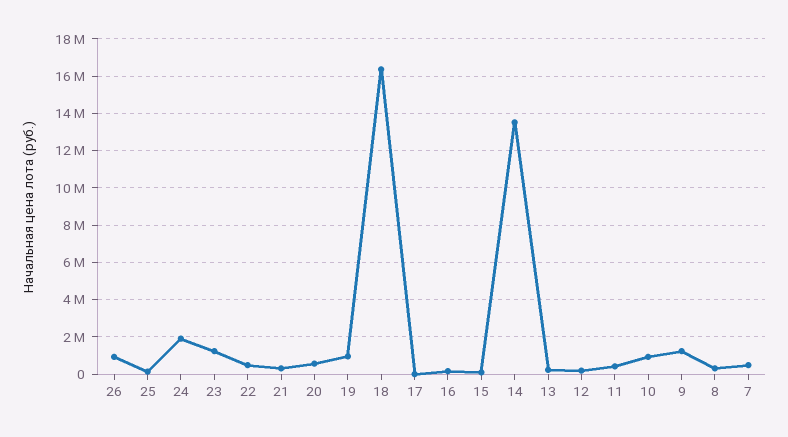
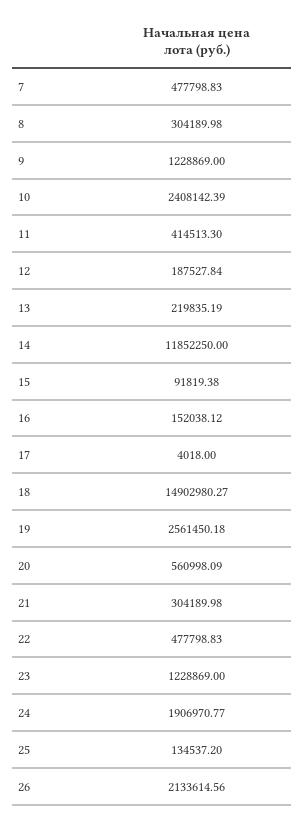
  {
-   "26": 1000000,
+   "26": 2133614.56,
    "25": 134537.2,
    "24": 1906970.77,
    "23": 1228869,
    "22": 477798.83,
    "21": 304189.98,
    "20": 560998.09,
-   "19": 1000000,
+   "19": 2561450.18,
-   "18": 16500000,
+   "18": 14902980.27,
    "17": 4018,
    "16": 152038.12,
    "15": 91819.38,
-   "14": 13500000,
+   "14": 11852250,
    "13": 219835.19,
    "12": 187527.84,
    "11": 414513.3,
-   "10": 1000000,
+   "10": 2408142.39,
    "9": 1228869,
    "8": 304189.98,
    "7": 477798.83
  }

